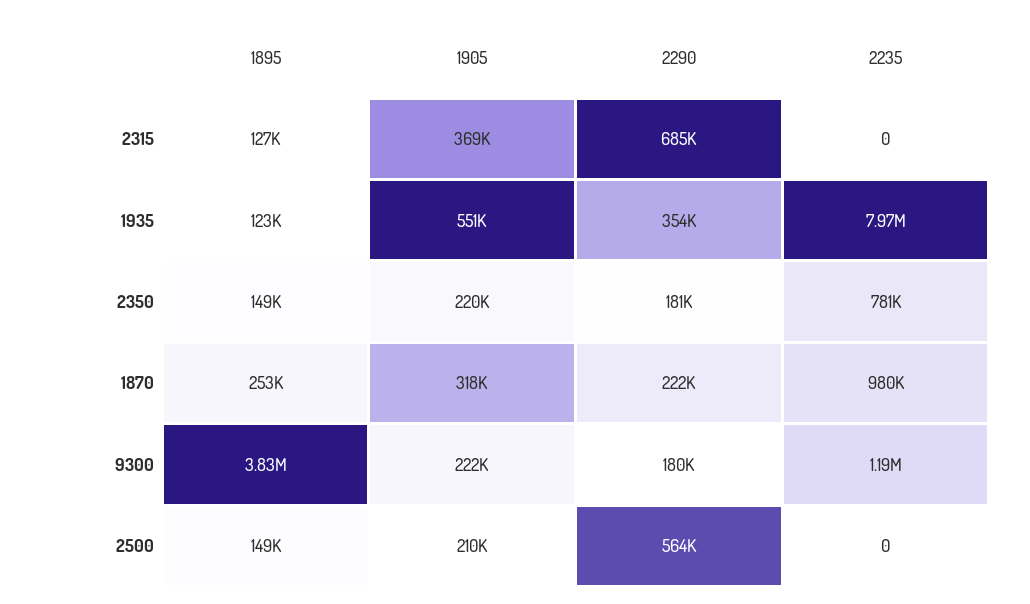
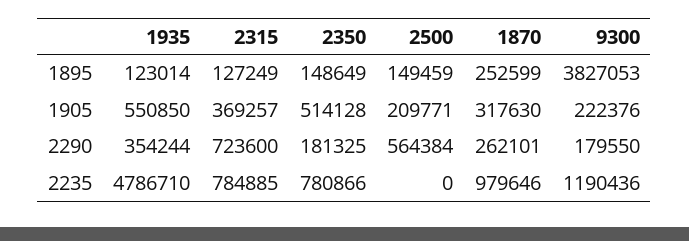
  {
    "1895": {
      "2315": 127249,
      "1935": 123014,
      "2350": 148649,
      "1870": 252599,
      "9300": 3827053,
      "2500": 149459
    },
    "1905": {
      "2315": 369257,
      "1935": 550850,
-     "2350": 220000,
+     "2350": 514128,
      "1870": 317630,
      "9300": 222376,
      "2500": 209771
    },
    "2290": {
-     "2315": 685000,
+     "2315": 723600,
      "1935": 354244,
      "2350": 181325,
-     "1870": 222000,
+     "1870": 262101,
      "9300": 179550,
      "2500": 564384
    },
    "2235": {
-     "2315": 0,
+     "2315": 784885,
-     "1935": 7970000,
+     "1935": 4786710,
      "2350": 780866,
      "1870": 979646,
      "9300": 1190436,
      "2500": 0
    }
  }

